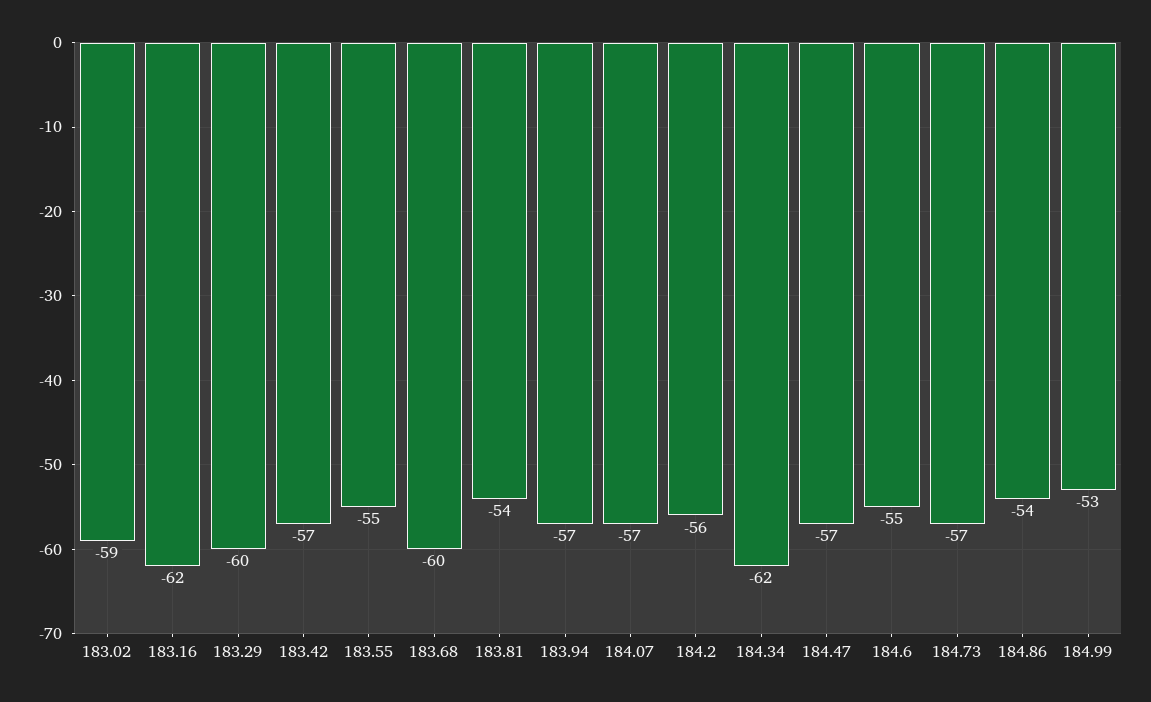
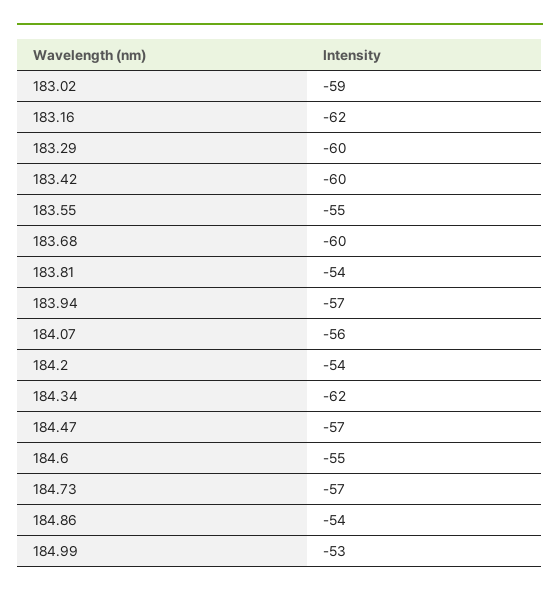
  {
    "183.02": -59,
    "183.16": -62,
    "183.29": -60,
-   "183.42": -57,
+   "183.42": -60,
    "183.55": -55,
    "183.68": -60,
    "183.81": -54,
    "183.94": -57,
-   "184.07": -57,
+   "184.07": -56,
-   "184.2": -56,
+   "184.2": -54,
    "184.34": -62,
    "184.47": -57,
    "184.6": -55,
    "184.73": -57,
    "184.86": -54,
    "184.99": -53
  }

